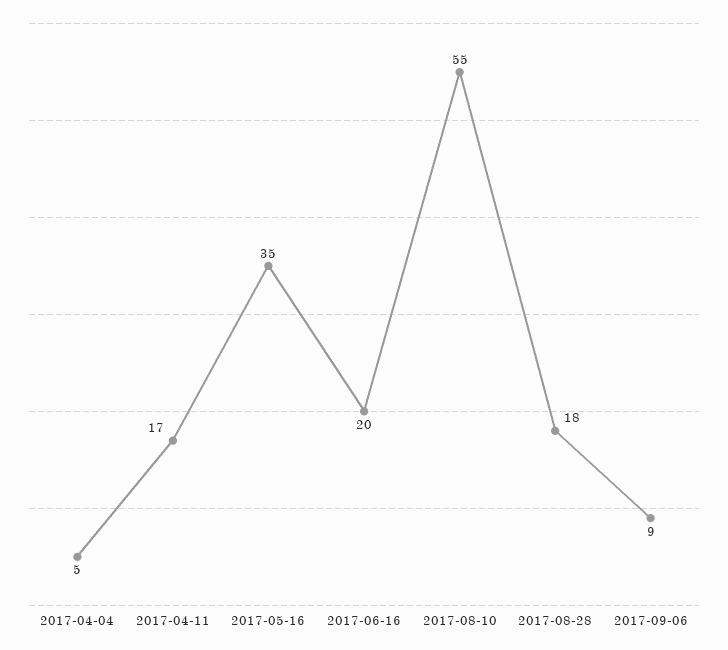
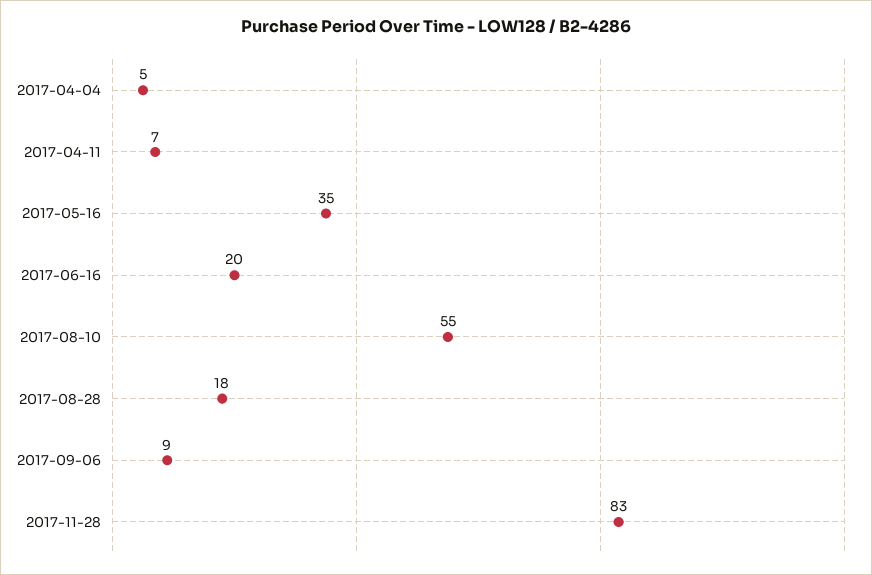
  {
    "2017-04-04": 5,
-   "2017-04-11": 17,
+   "2017-04-11": 7,
    "2017-05-16": 35,
    "2017-06-16": 20,
    "2017-08-10": 55,
    "2017-08-28": 18,
-   "2017-09-06": 9
+   "2017-09-06": 9,
+   "2017-11-28": 83
  }

